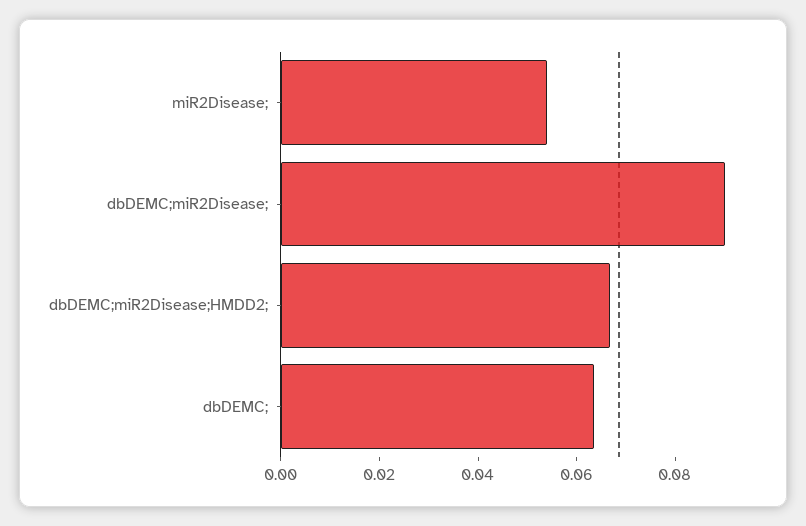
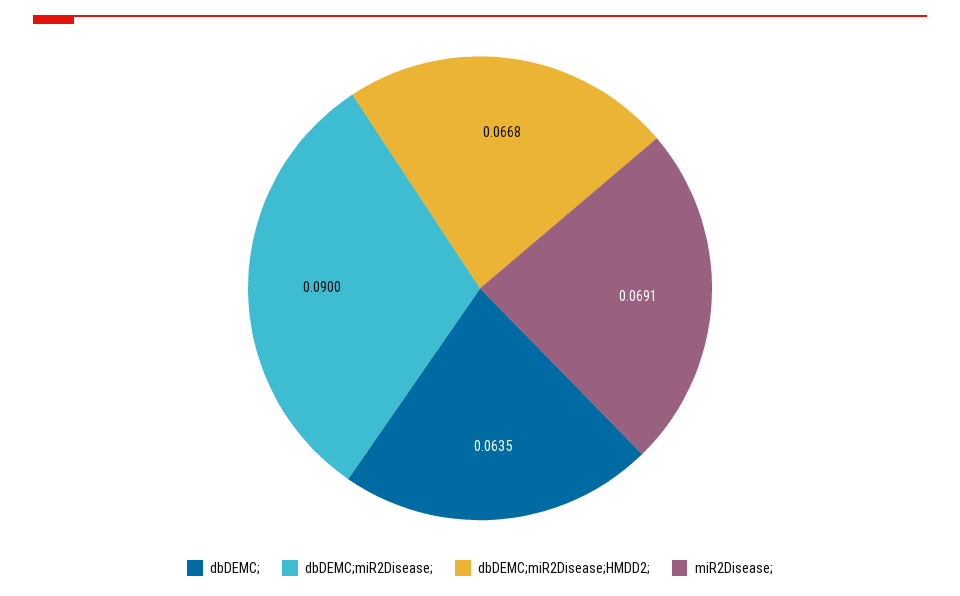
  {
-   "miR2Disease;": 0.055,
+   "miR2Disease;": 0.0691,
    "dbDEMC;miR2Disease;": 0.09,
    "dbDEMC;miR2Disease;HMDD2;": 0.0668,
    "dbDEMC;": 0.0635
  }

